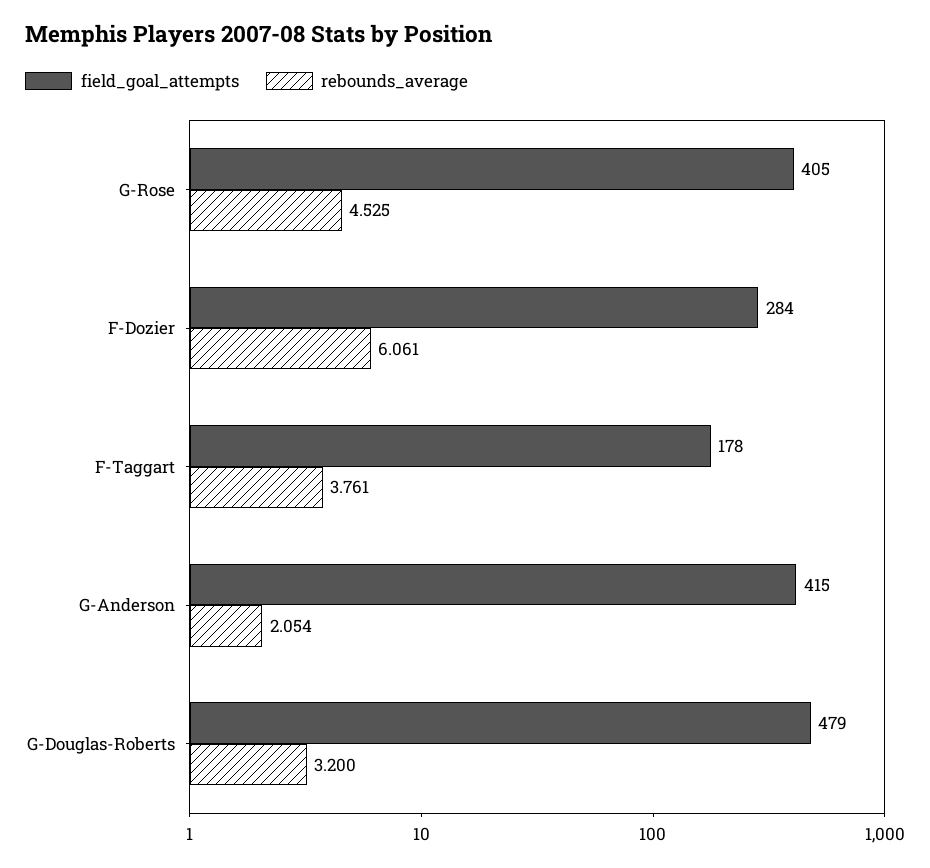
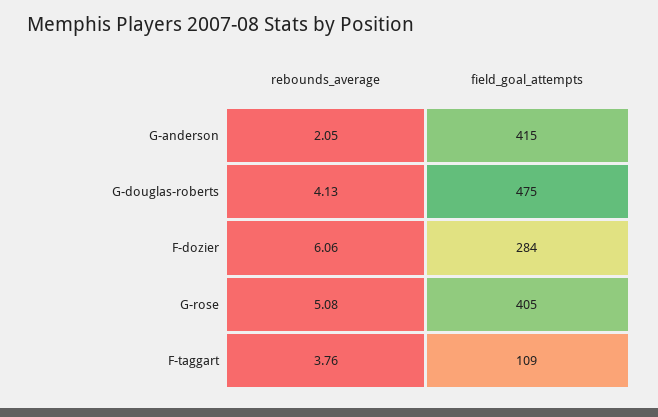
  {
    "field_goal_attempts": {
      "G-Rose": 405,
      "F-Dozier": 284,
-     "F-Taggart": 178,
+     "F-Taggart": 109,
      "G-Anderson": 415,
-     "G-Douglas-Roberts": 479
+     "G-Douglas-Roberts": 475
    },
    "rebounds_average": {
-     "G-Rose": 4.525,
+     "G-Rose": 5.08,
      "F-Dozier": 6.061,
      "F-Taggart": 3.761,
      "G-Anderson": 2.054,
-     "G-Douglas-Roberts": 3.2
+     "G-Douglas-Roberts": 4.13
    }
  }

